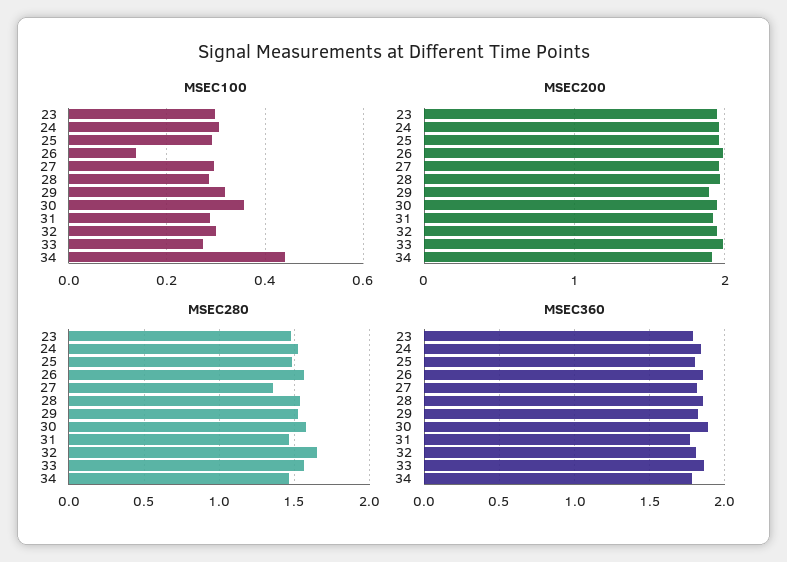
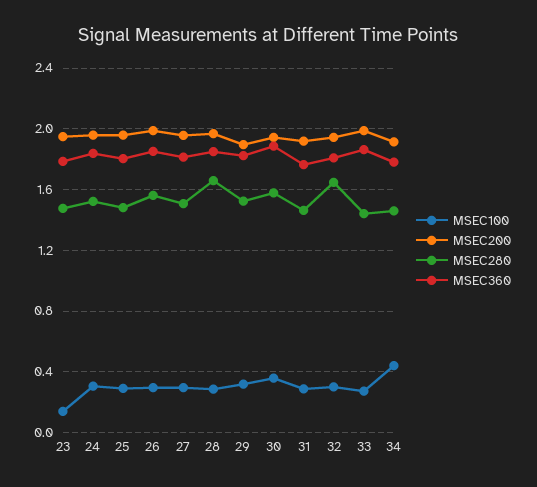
  {
    "MSEC100": {
-     "23": 0.3,
+     "23": 0.15,
      "24": 0.3,
      "25": 0.3,
-     "26": 0.14,
+     "26": 0.3,
      "27": 0.3,
      "28": 0.28,
      "29": 0.32,
      "30": 0.36,
      "31": 0.28,
      "32": 0.3,
      "33": 0.28,
      "34": 0.44
    },
    "MSEC200": {
      "23": 1.95,
      "24": 1.95,
      "25": 1.95,
      "26": 2,
      "27": 1.95,
      "28": 1.95,
      "29": 1.9,
      "30": 1.95,
      "31": 1.9,
      "32": 1.95,
      "33": 2,
      "34": 1.9
    },
    "MSEC280": {
      "23": 1.5,
      "24": 1.5,
      "25": 1.5,
      "26": 1.55,
-     "27": 1.35,
+     "27": 1.5,
-     "28": 1.55,
+     "28": 1.65,
      "29": 1.5,
      "30": 1.6,
      "31": 1.45,
      "32": 1.65,
-     "33": 1.55,
+     "33": 1.45,
      "34": 1.45
    },
    "MSEC360": {
      "23": 1.8,
      "24": 1.85,
      "25": 1.8,
      "26": 1.85,
      "27": 1.8,
      "28": 1.85,
      "29": 1.8,
      "30": 1.9,
      "31": 1.75,
      "32": 1.8,
      "33": 1.85,
      "34": 1.8
    }
  }

